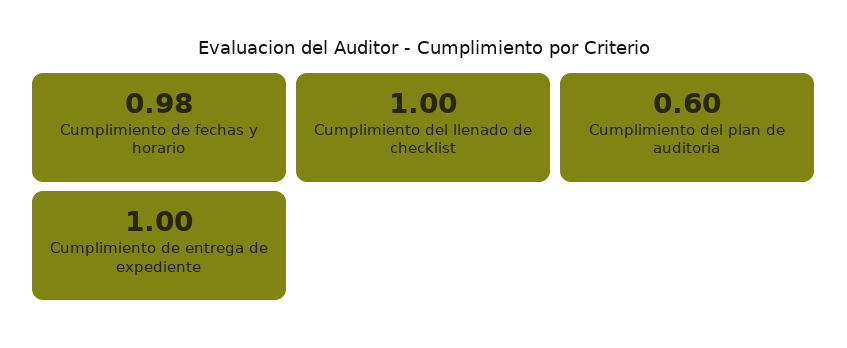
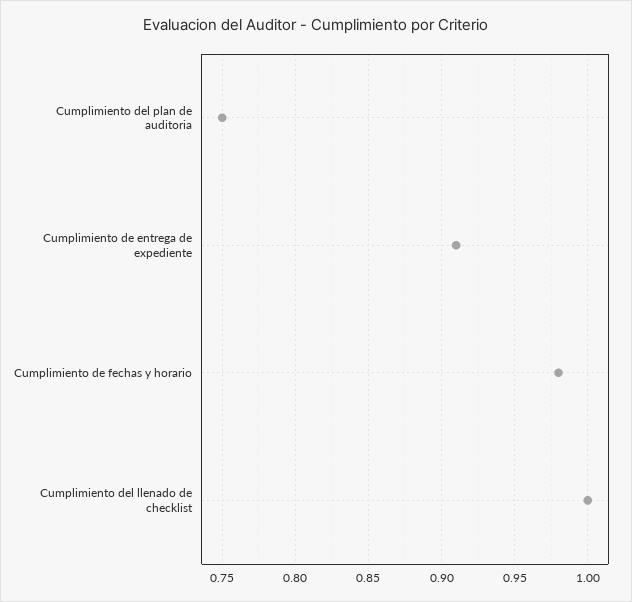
  {
    "Cumplimiento de fechas y horario": 0.98,
    "Cumplimiento del llenado de checklist": 1,
-   "Cumplimiento del plan de auditoria": 0.6,
+   "Cumplimiento del plan de auditoria": 0.75,
-   "Cumplimiento de entrega de expediente": 1
+   "Cumplimiento de entrega de expediente": 0.91
  }

